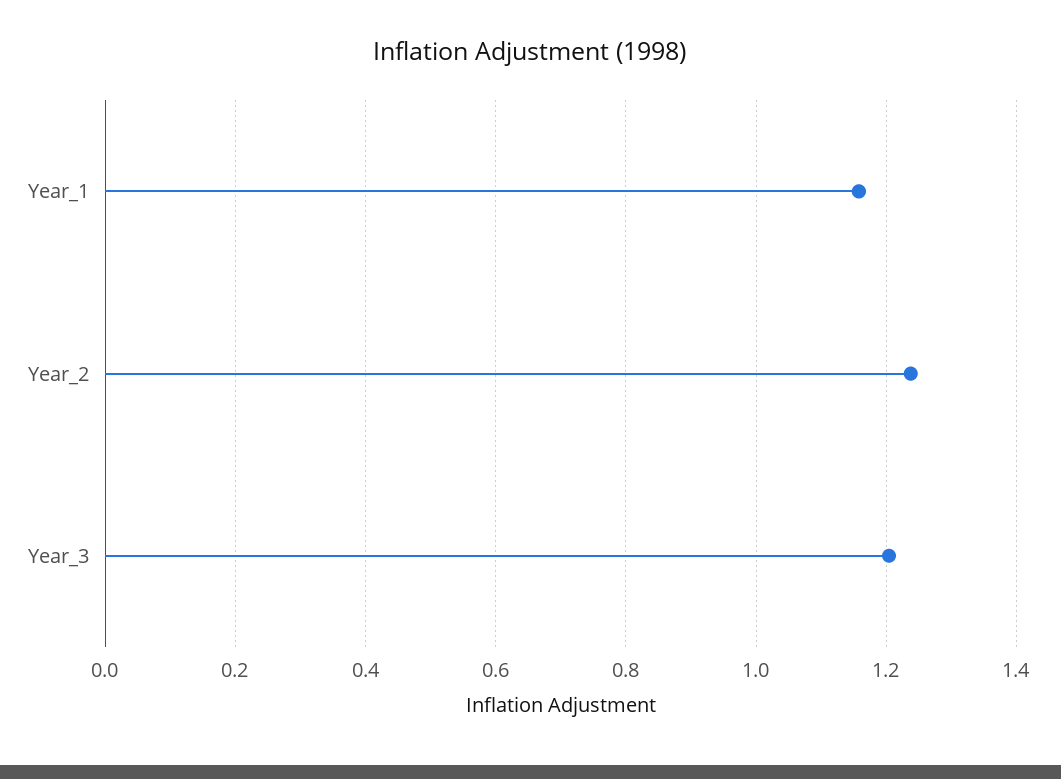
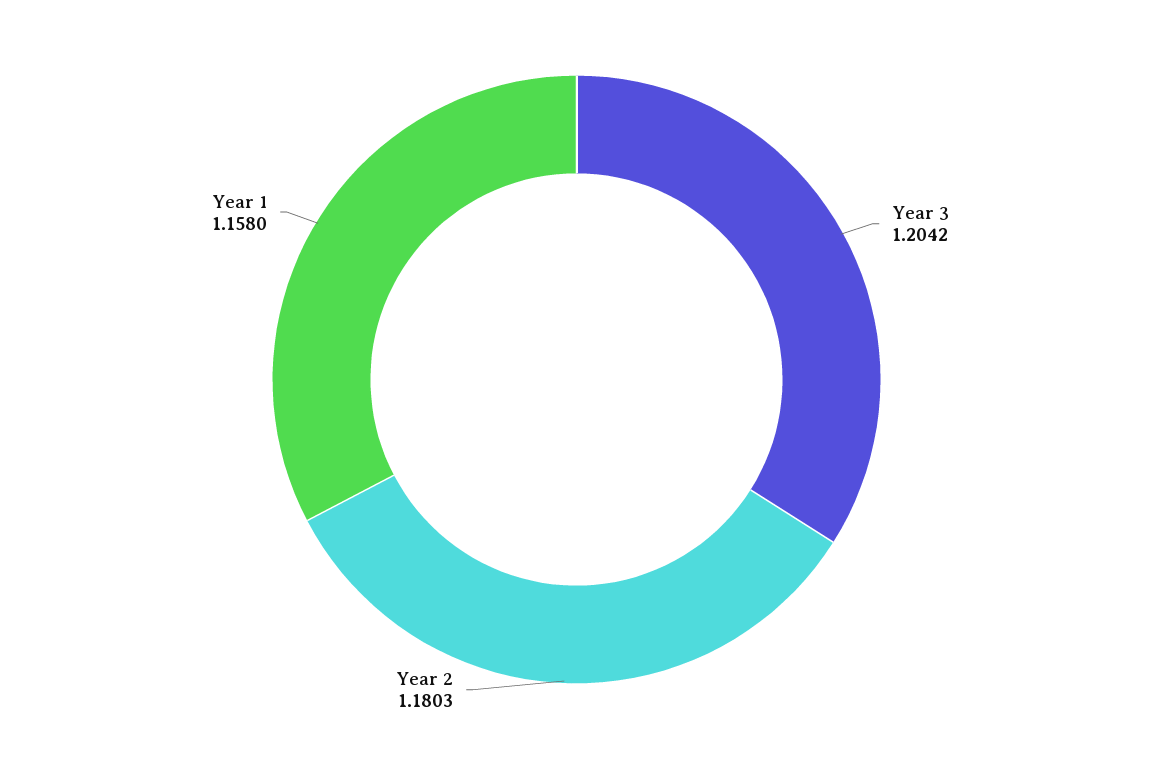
  {
    "Year_1": 1.158,
-   "Year_2": 1.24,
+   "Year_2": 1.1803,
    "Year_3": 1.2042
  }

